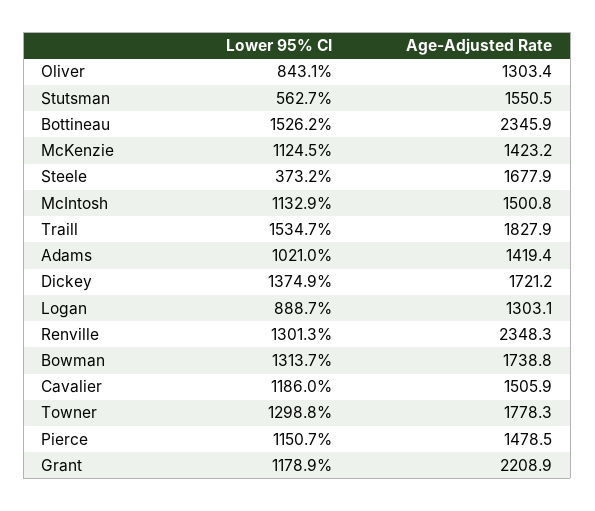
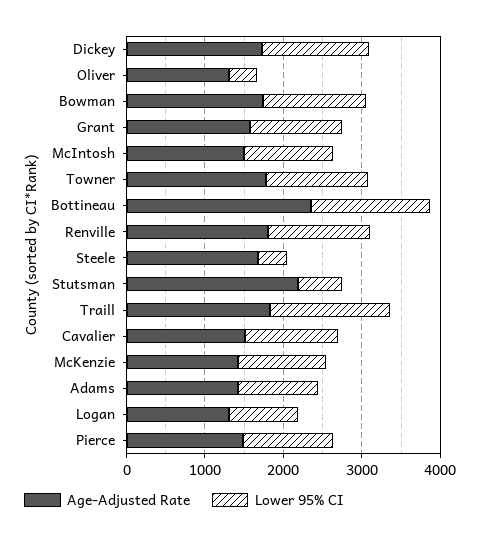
  {
    "Lower 95% CI": {
-     "Oliver": 843.1,
+     "Oliver": 400,
      "Stutsman": 562.7,
      "Bottineau": 1526.2,
      "McKenzie": 1124.5,
      "Steele": 373.2,
      "McIntosh": 1132.9,
      "Traill": 1534.7,
      "Adams": 1021,
      "Dickey": 1374.9,
      "Logan": 888.7,
      "Renville": 1301.3,
      "Bowman": 1313.7,
      "Cavalier": 1186,
      "Towner": 1298.8,
      "Pierce": 1150.7,
      "Grant": 1178.9
    },
    "Age-Adjusted Rate": {
      "Oliver": 1303.4,
-     "Stutsman": 1550.5,
+     "Stutsman": 2200,
      "Bottineau": 2345.9,
      "McKenzie": 1423.2,
      "Steele": 1677.9,
      "McIntosh": 1500.8,
      "Traill": 1827.9,
      "Adams": 1419.4,
      "Dickey": 1721.2,
      "Logan": 1303.1,
-     "Renville": 2348.3,
+     "Renville": 1800,
      "Bowman": 1738.8,
      "Cavalier": 1505.9,
      "Towner": 1778.3,
      "Pierce": 1478.5,
-     "Grant": 2208.9
+     "Grant": 1600
    }
  }

